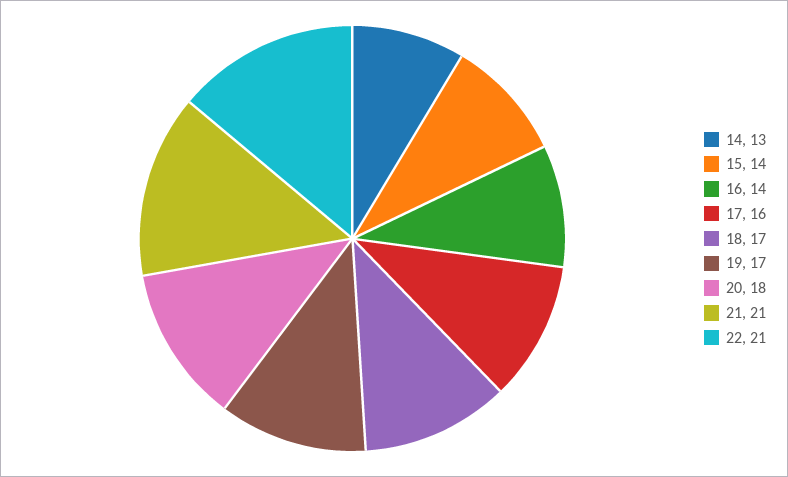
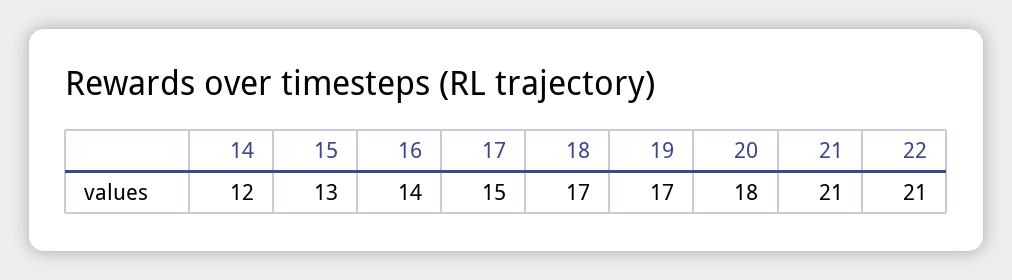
  {
-   "14": 13,
+   "14": 12,
-   "15": 14,
+   "15": 13,
    "16": 14,
-   "17": 16,
+   "17": 15,
    "18": 17,
    "19": 17,
    "20": 18,
    "21": 21,
    "22": 21
  }

